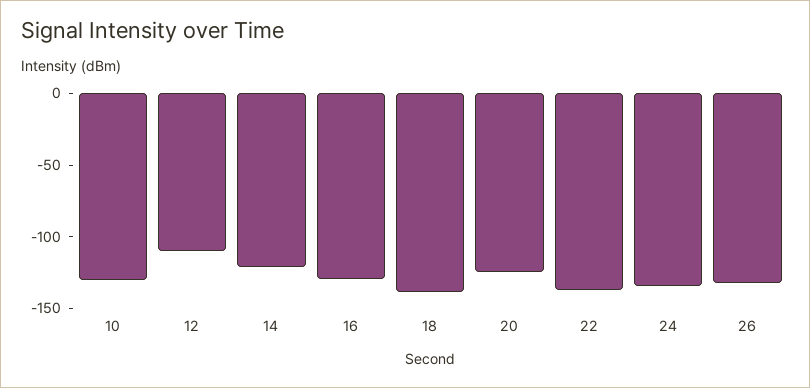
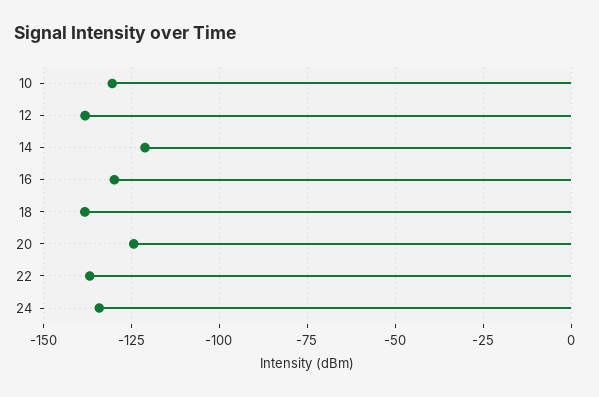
  {
    "10": -130,
-   "12": -110,
+   "12": -137.5,
    "14": -120,
    "16": -130,
    "18": -137.5,
    "20": -125,
    "22": -137.5,
-   "24": -135,
+   "24": -135
-   "26": -130
  }

